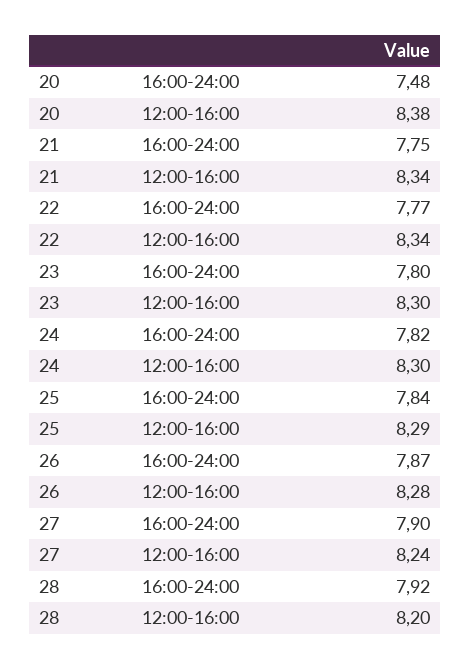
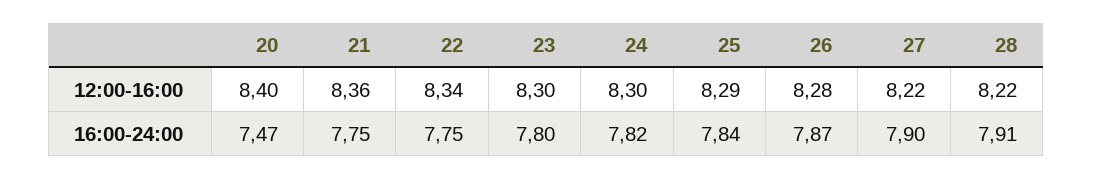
  {
    "20": {
-     "16:00-24:00": 7.48,
+     "16:00-24:00": 7.47,
-     "12:00-16:00": 8.38
+     "12:00-16:00": 8.4
    },
    "21": {
      "16:00-24:00": 7.75,
-     "12:00-16:00": 8.34
+     "12:00-16:00": 8.36
    },
    "22": {
-     "16:00-24:00": 7.77,
+     "16:00-24:00": 7.75,
      "12:00-16:00": 8.34
    },
    "23": {
      "16:00-24:00": 7.8,
      "12:00-16:00": 8.3
    },
    "24": {
      "16:00-24:00": 7.82,
      "12:00-16:00": 8.3
    },
    "25": {
      "16:00-24:00": 7.84,
      "12:00-16:00": 8.29
    },
    "26": {
      "16:00-24:00": 7.87,
      "12:00-16:00": 8.28
    },
    "27": {
      "16:00-24:00": 7.9,
-     "12:00-16:00": 8.24
+     "12:00-16:00": 8.22
    },
    "28": {
-     "16:00-24:00": 7.92,
+     "16:00-24:00": 7.91,
-     "12:00-16:00": 8.2
+     "12:00-16:00": 8.22
    }
  }

